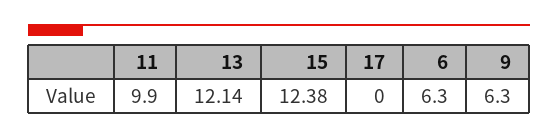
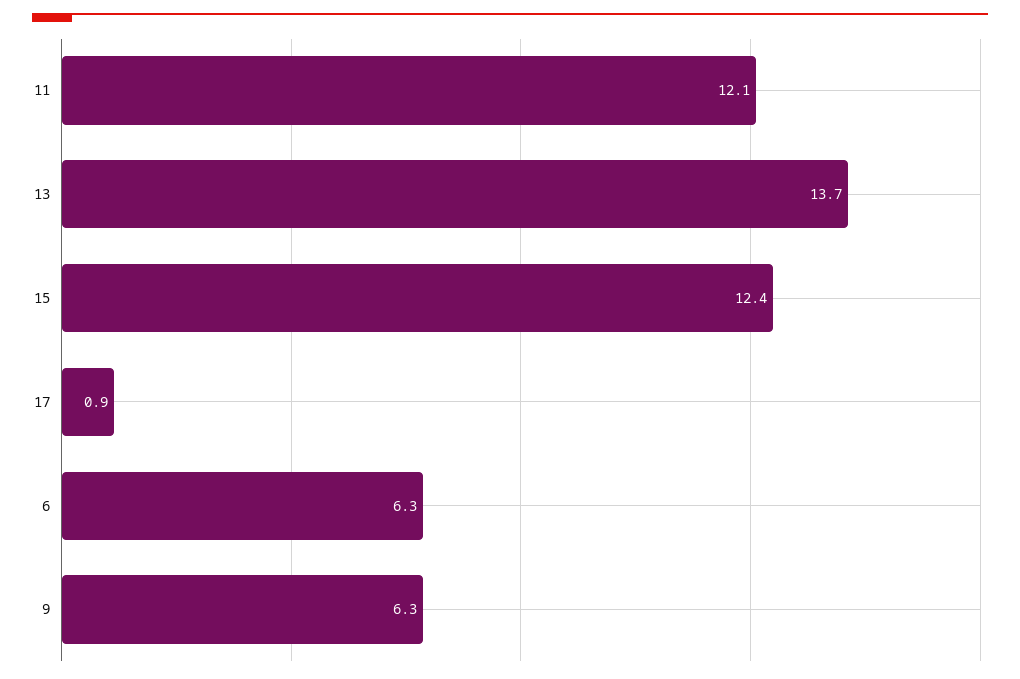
  {
-   "11": 9.9,
+   "11": 12.1,
-   "13": 12.14,
+   "13": 13.7,
    "15": 12.38,
-   "17": 0,
+   "17": 0.9,
    "6": 6.3,
    "9": 6.3
  }

